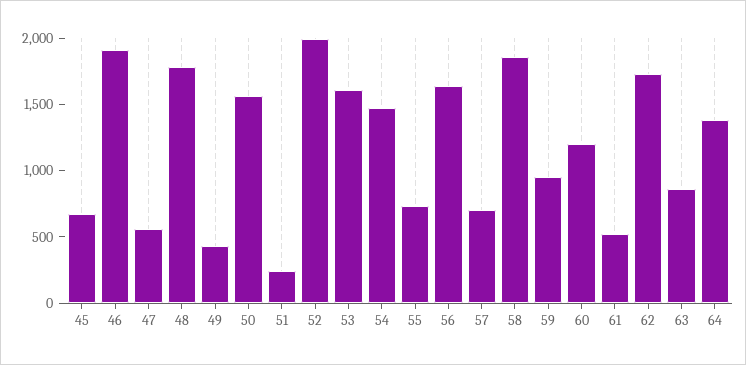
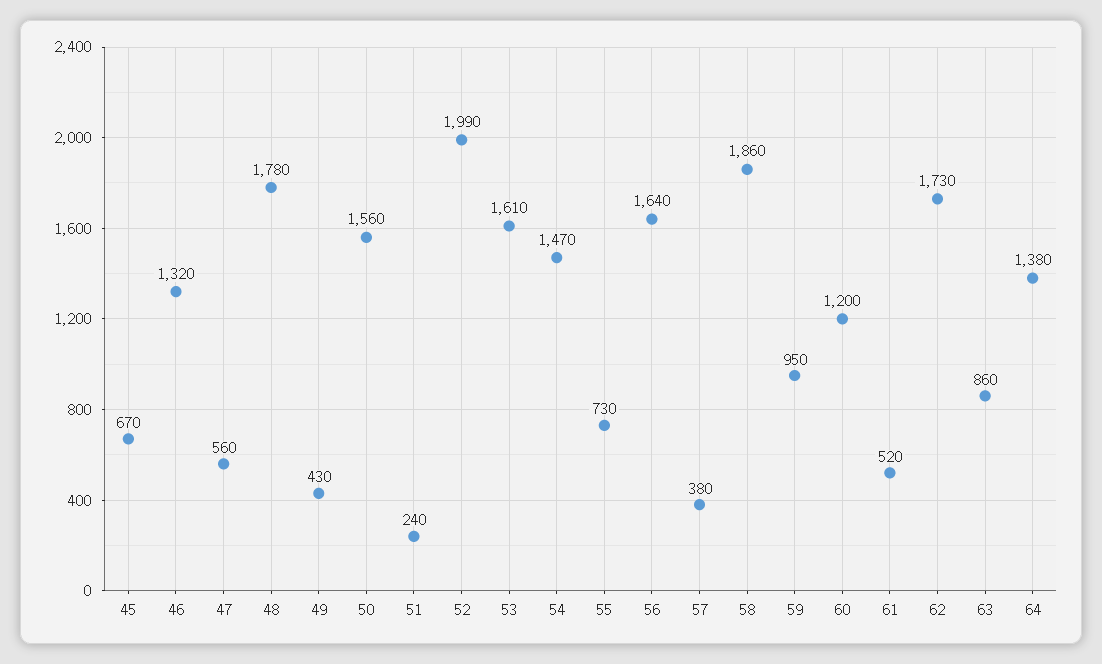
  {
    "45": 670,
-   "46": 1900,
+   "46": 1320,
    "47": 560,
    "48": 1780,
    "49": 430,
    "50": 1560,
    "51": 240,
    "52": 1990,
    "53": 1610,
    "54": 1470,
    "55": 730,
    "56": 1640,
-   "57": 700,
+   "57": 380,
    "58": 1860,
    "59": 950,
    "60": 1200,
    "61": 520,
    "62": 1730,
    "63": 860,
    "64": 1380
  }

